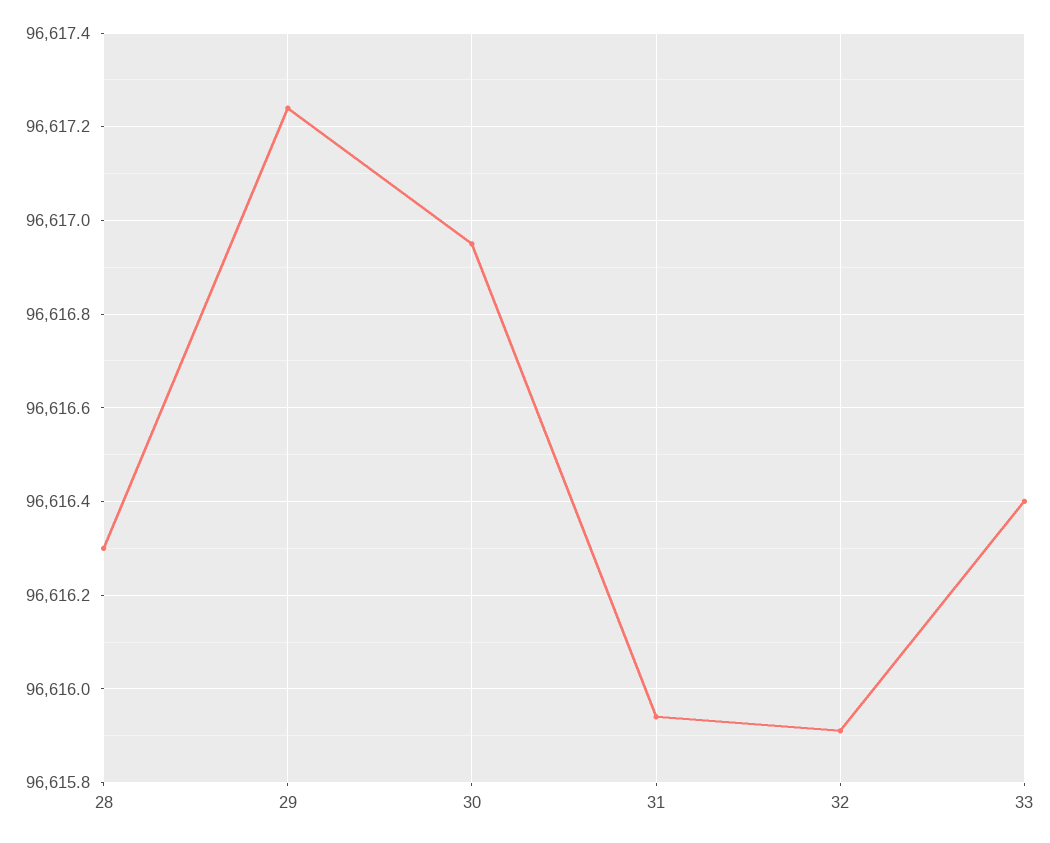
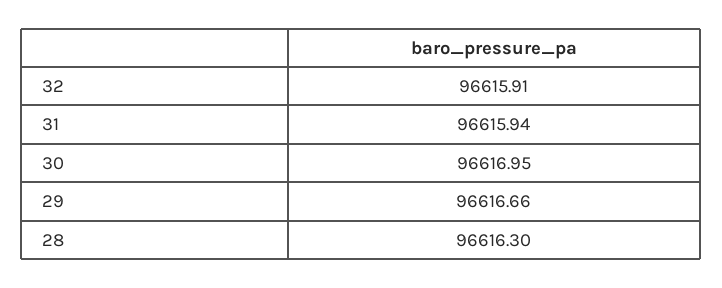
  {
    "28": 96616.3,
-   "29": 96617.25,
+   "29": 96616.66,
    "30": 96616.95,
    "31": 96615.94,
-   "32": 96615.91,
+   "32": 96615.91
-   "33": 96616.4
  }

